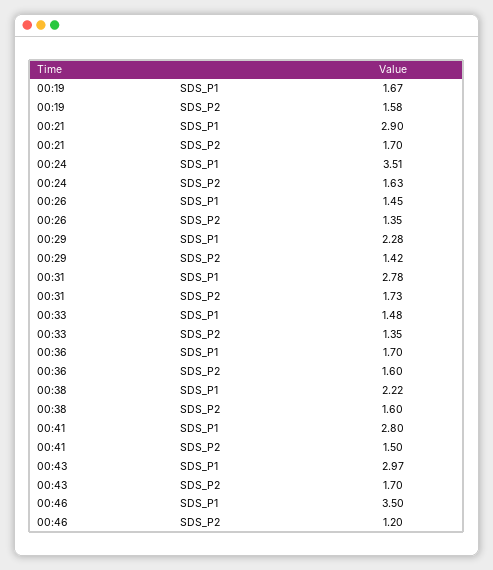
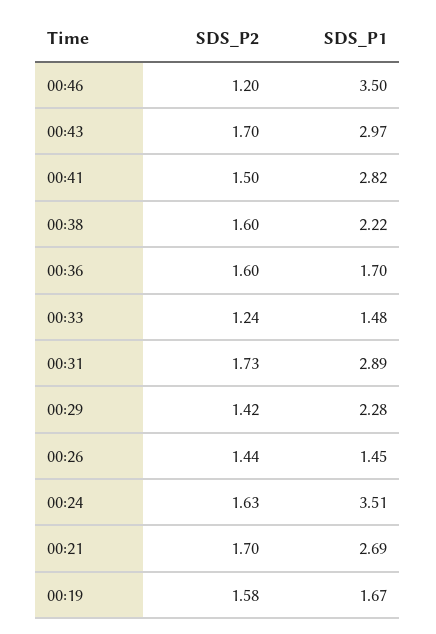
  {
    "00:19": {
      "SDS_P1": 1.67,
      "SDS_P2": 1.58
    },
    "00:21": {
-     "SDS_P1": 2.9,
+     "SDS_P1": 2.69,
      "SDS_P2": 1.7
    },
    "00:24": {
      "SDS_P1": 3.51,
      "SDS_P2": 1.63
    },
    "00:26": {
      "SDS_P1": 1.45,
-     "SDS_P2": 1.35
+     "SDS_P2": 1.44
    },
    "00:29": {
      "SDS_P1": 2.28,
      "SDS_P2": 1.42
    },
    "00:31": {
-     "SDS_P1": 2.78,
+     "SDS_P1": 2.89,
      "SDS_P2": 1.73
    },
    "00:33": {
      "SDS_P1": 1.48,
-     "SDS_P2": 1.35
+     "SDS_P2": 1.24
    },
    "00:36": {
      "SDS_P1": 1.7,
      "SDS_P2": 1.6
    },
    "00:38": {
      "SDS_P1": 2.22,
      "SDS_P2": 1.6
    },
    "00:41": {
-     "SDS_P1": 2.8,
+     "SDS_P1": 2.82,
      "SDS_P2": 1.5
    },
    "00:43": {
      "SDS_P1": 2.97,
      "SDS_P2": 1.7
    },
    "00:46": {
      "SDS_P1": 3.5,
      "SDS_P2": 1.2
    }
  }

